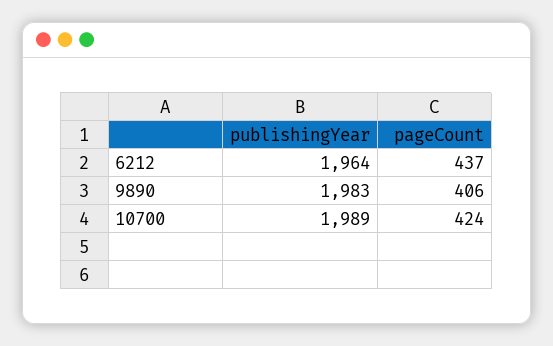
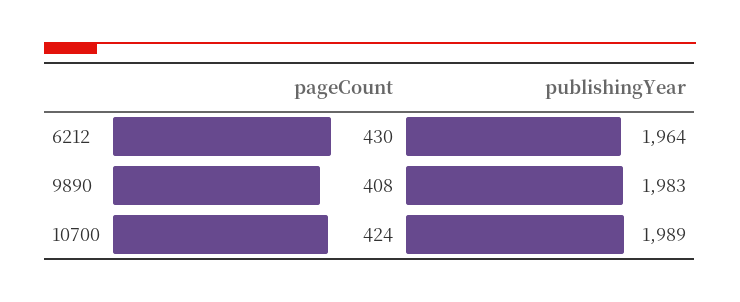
  {
    "publishingYear": {
      "6212": 1964,
      "9890": 1983,
      "10700": 1989
    },
    "pageCount": {
-     "6212": 437,
+     "6212": 430,
-     "9890": 406,
+     "9890": 408,
      "10700": 424
    }
  }

